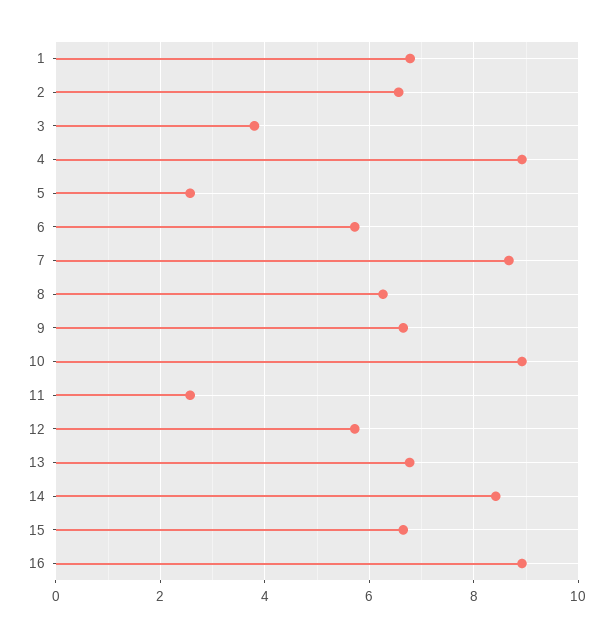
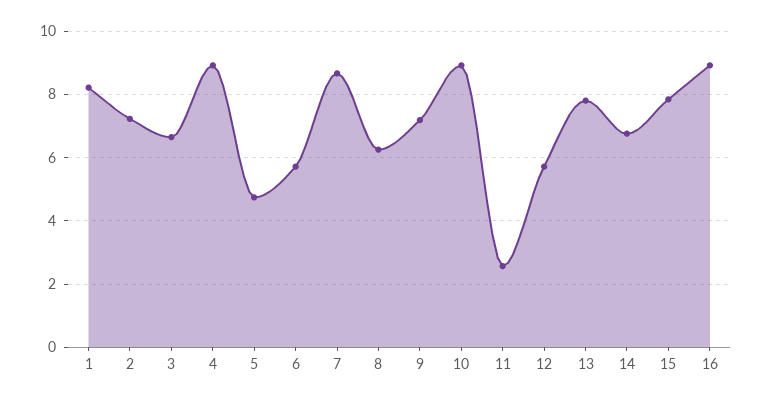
  {
-   "1": 6.8,
+   "1": 8.2,
-   "2": 6.6,
+   "2": 7.2,
-   "3": 3.8,
+   "3": 6.6,
    "4": 9,
-   "5": 2.6,
+   "5": 4.8,
    "6": 5.8,
    "7": 8.6,
    "8": 6.2,
-   "9": 6.6,
+   "9": 7.2,
    "10": 9,
    "11": 2.6,
    "12": 5.8,
-   "13": 6.8,
+   "13": 7.8,
-   "14": 8.4,
+   "14": 6.8,
-   "15": 6.6,
+   "15": 7.8,
    "16": 9
  }

